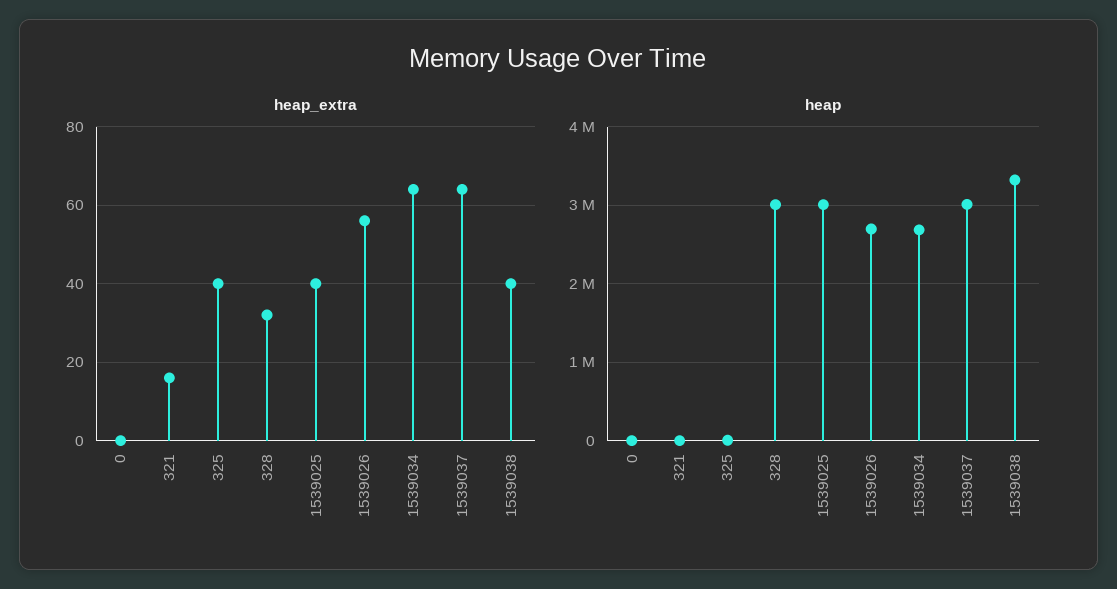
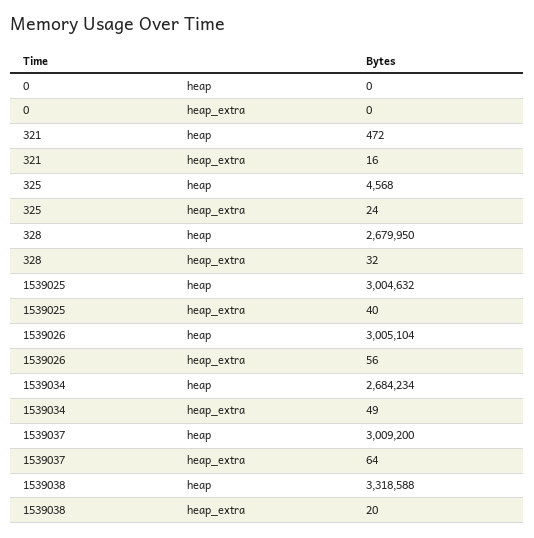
  {
    "heap_extra": {
      "0": 0,
      "321": 16,
-     "325": 40,
+     "325": 24,
      "328": 32,
      "1539025": 40,
      "1539026": 56,
-     "1539034": 65,
+     "1539034": 49,
      "1539037": 64,
-     "1539038": 40
+     "1539038": 20
    },
    "heap": {
      "0": 0,
      "321": 472,
      "325": 4568,
-     "328": 3000000,
+     "328": 2679950,
      "1539025": 3004632,
-     "1539026": 2700000,
+     "1539026": 3005104,
      "1539034": 2684234,
      "1539037": 3009200,
      "1539038": 3318588
    }
  }

